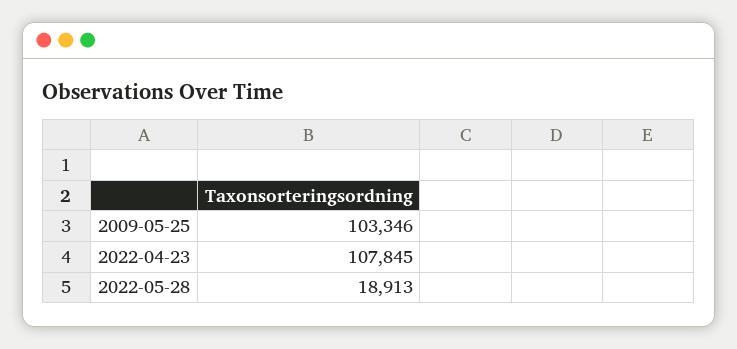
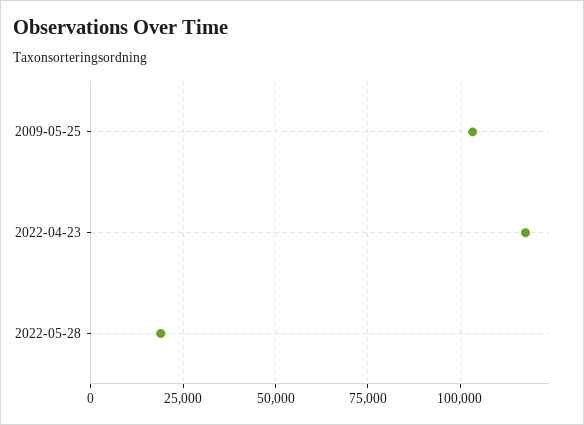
  {
    "2009-05-25": 103346,
-   "2022-04-23": 107845,
+   "2022-04-23": 117500,
    "2022-05-28": 18913
  }

